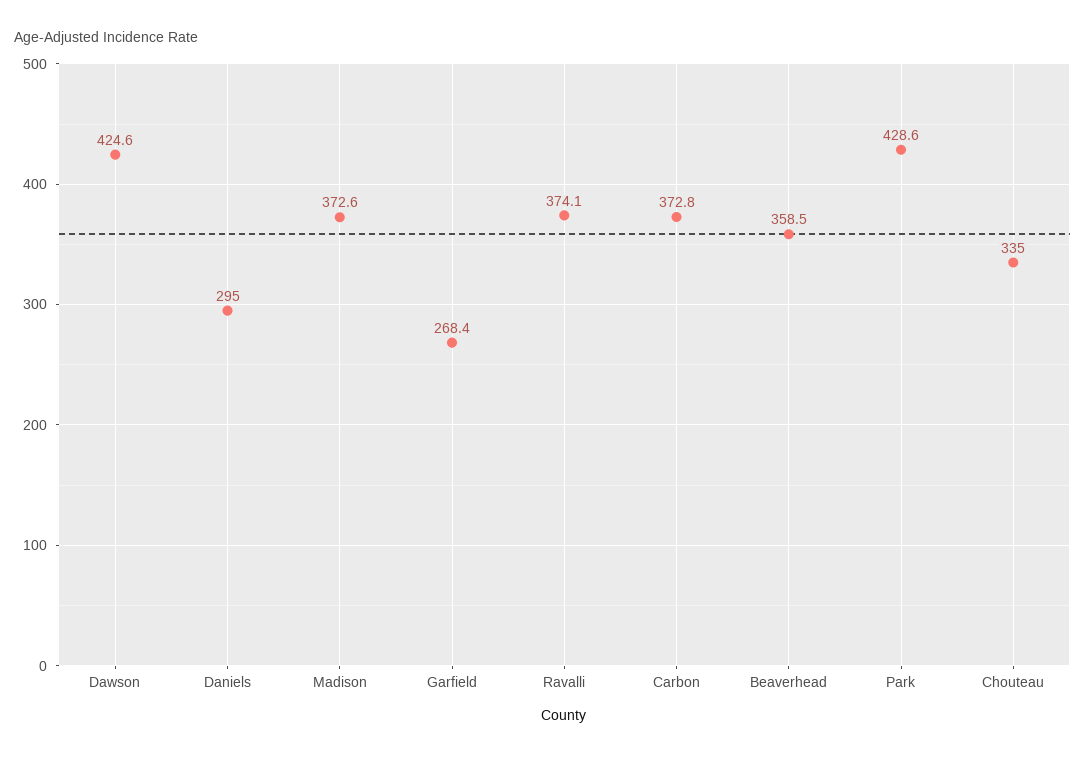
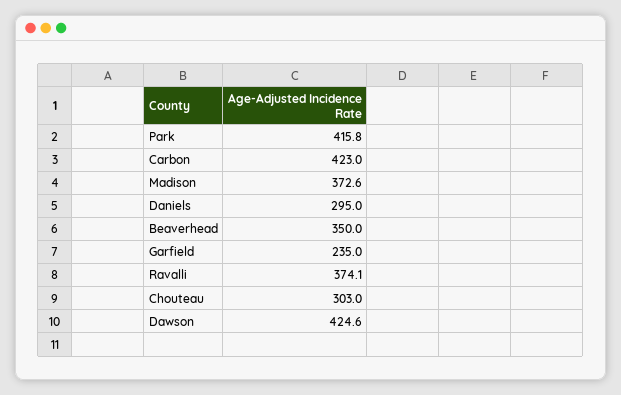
  {
    "Dawson": 424.6,
    "Daniels": 295,
    "Madison": 372.6,
-   "Garfield": 268.4,
+   "Garfield": 235,
    "Ravalli": 374.1,
-   "Carbon": 372.8,
+   "Carbon": 423,
-   "Beaverhead": 358.5,
+   "Beaverhead": 350,
-   "Park": 428.6,
+   "Park": 415.8,
-   "Chouteau": 335
+   "Chouteau": 303
  }

